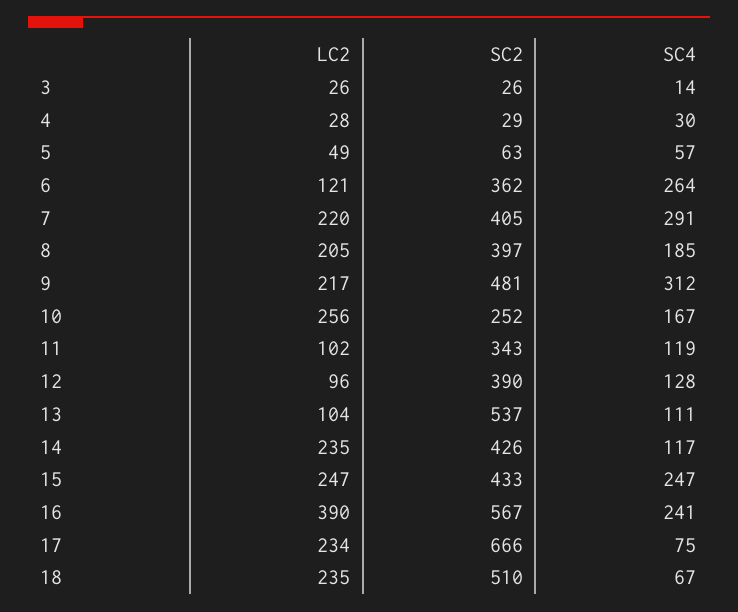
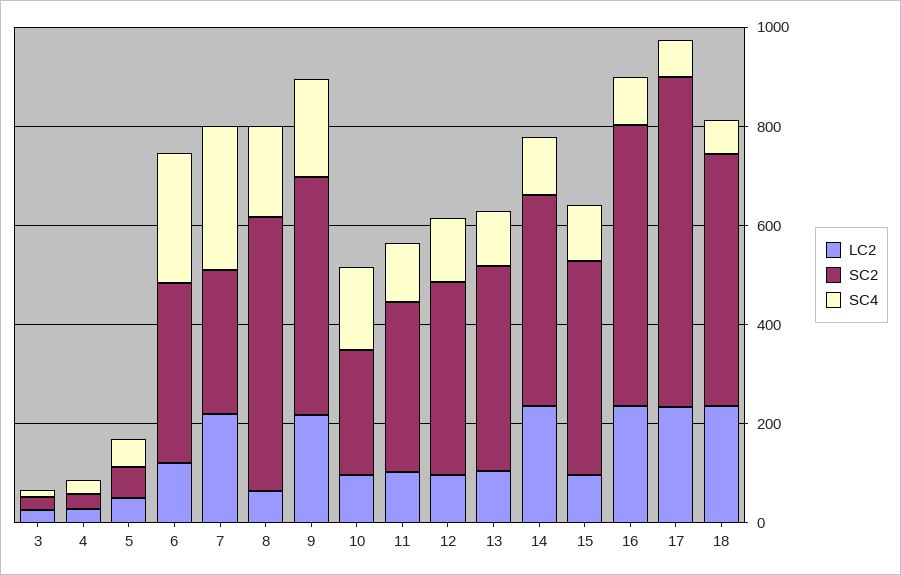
  {
    "LC2": {
      "3": 26,
      "4": 28,
      "5": 49,
      "6": 121,
      "7": 220,
-     "8": 205,
+     "8": 50,
      "9": 217,
-     "10": 256,
+     "10": 100,
      "11": 102,
      "12": 96,
      "13": 104,
      "14": 235,
-     "15": 247,
+     "15": 100,
-     "16": 390,
+     "16": 250,
      "17": 234,
      "18": 235
    },
    "SC2": {
      "3": 26,
      "4": 29,
      "5": 63,
      "6": 362,
-     "7": 405,
+     "7": 300,
-     "8": 397,
+     "8": 550,
      "9": 481,
      "10": 252,
      "11": 343,
      "12": 390,
-     "13": 537,
+     "13": 400,
      "14": 426,
      "15": 433,
      "16": 567,
      "17": 666,
      "18": 510
    },
    "SC4": {
      "3": 14,
      "4": 30,
      "5": 57,
      "6": 264,
      "7": 291,
      "8": 185,
-     "9": 312,
+     "9": 200,
      "10": 167,
      "11": 119,
      "12": 128,
      "13": 111,
      "14": 117,
-     "15": 247,
+     "15": 100,
-     "16": 241,
+     "16": 100,
      "17": 75,
      "18": 67
    }
  }

